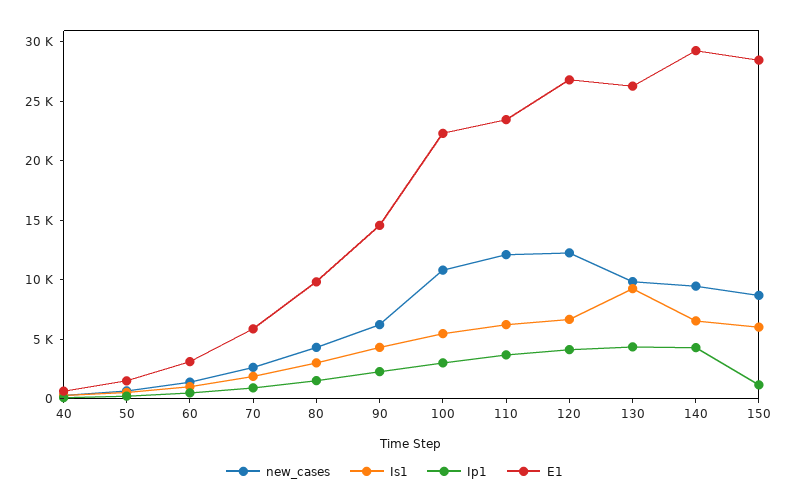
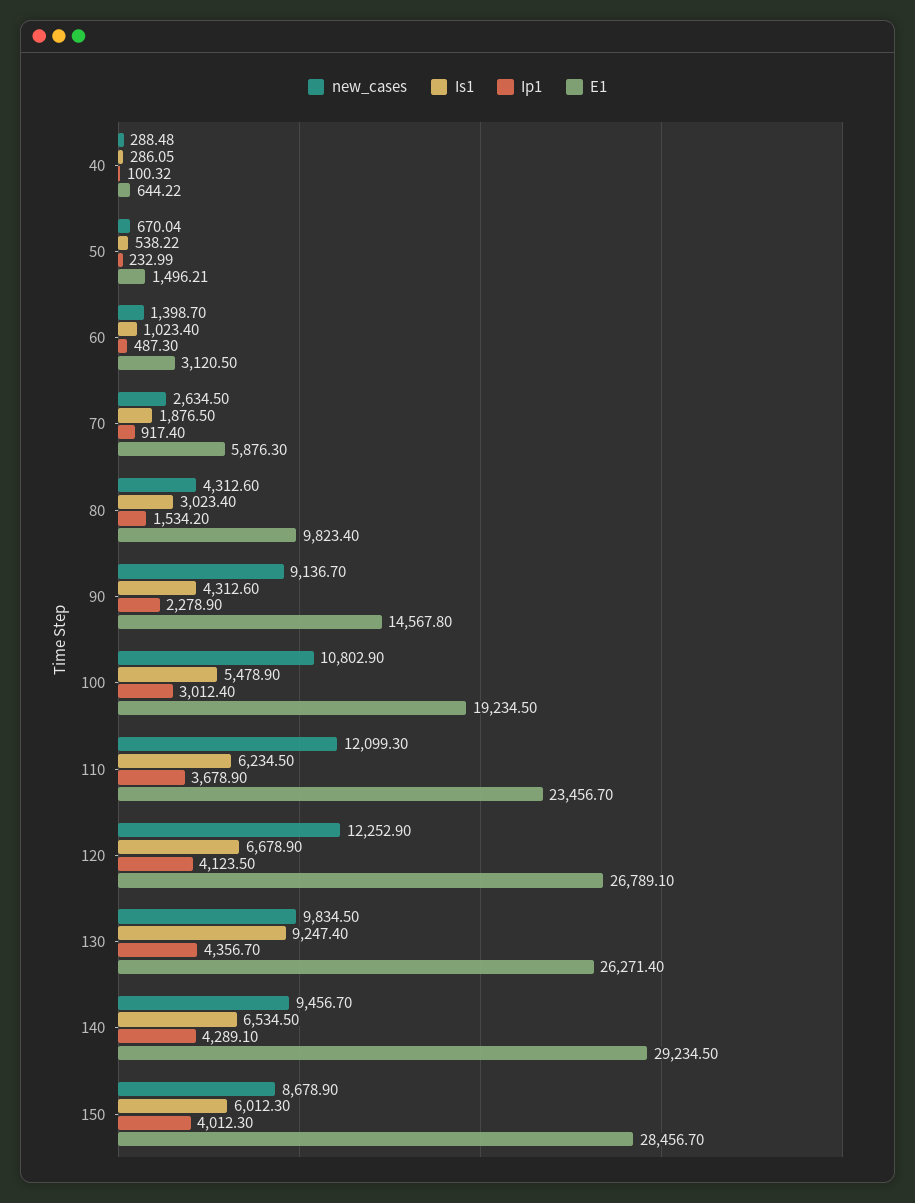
  {
    "new_cases": {
      "40": 288.48,
      "50": 670.04,
      "60": 1398.7,
      "70": 2634.5,
      "80": 4312.6,
-     "90": 6000,
+     "90": 9136.7,
      "100": 10802.9,
      "110": 12099.3,
      "120": 12252.9,
      "130": 9834.5,
      "140": 9456.7,
      "150": 8678.9
    },
    "Is1": {
      "40": 286.05,
      "50": 538.22,
      "60": 1023.4,
      "70": 1876.5,
      "80": 3023.4,
      "90": 4312.6,
      "100": 5478.9,
      "110": 6234.5,
      "120": 6678.9,
      "130": 9247.4,
      "140": 6534.5,
      "150": 6012.3
    },
    "Ip1": {
      "40": 100.32,
      "50": 232.99,
      "60": 487.3,
      "70": 917.4,
      "80": 1534.2,
      "90": 2278.9,
      "100": 3012.4,
      "110": 3678.9,
      "120": 4123.5,
      "130": 4356.7,
      "140": 4289.1,
-     "150": 1000
+     "150": 4012.3
    },
    "E1": {
      "40": 644.22,
      "50": 1496.21,
      "60": 3120.5,
      "70": 5876.3,
      "80": 9823.4,
      "90": 14567.8,
-     "100": 22000,
+     "100": 19234.5,
      "110": 23456.7,
      "120": 26789.1,
      "130": 26271.4,
      "140": 29234.5,
      "150": 28456.7
    }
  }

